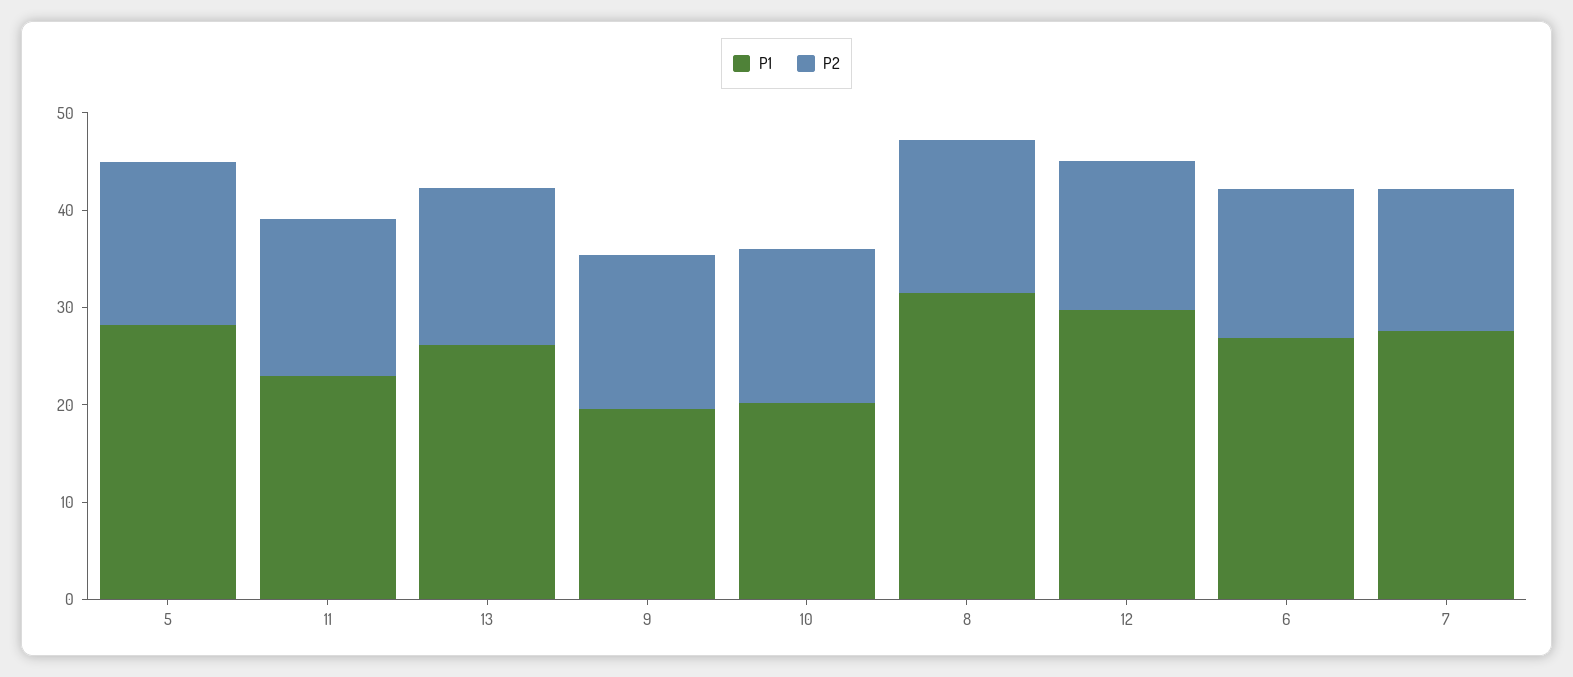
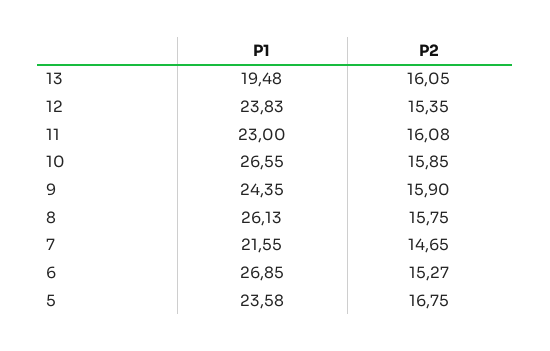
  {
    "P1": {
-     "5": 28,
+     "5": 23.58,
      "11": 23,
-     "13": 26,
+     "13": 19.48,
-     "9": 20,
+     "9": 24.35,
-     "10": 20,
+     "10": 26.55,
-     "8": 32,
+     "8": 26.13,
-     "12": 30,
+     "12": 23.83,
      "6": 26.85,
-     "7": 28
+     "7": 21.55
    },
    "P2": {
      "5": 16.75,
      "11": 16.08,
      "13": 16.05,
      "9": 15.9,
      "10": 15.85,
      "8": 15.75,
      "12": 15.35,
      "6": 15.27,
      "7": 14.65
    }
  }

